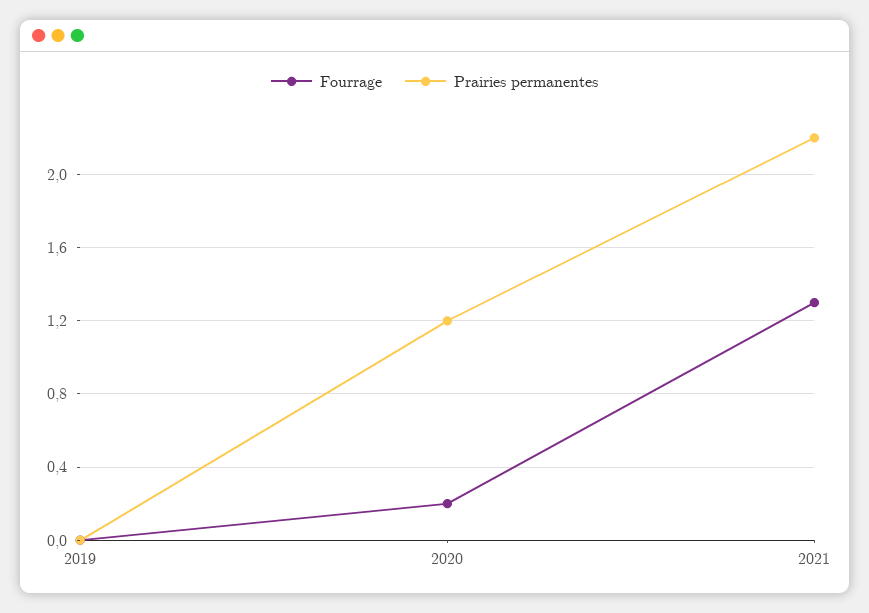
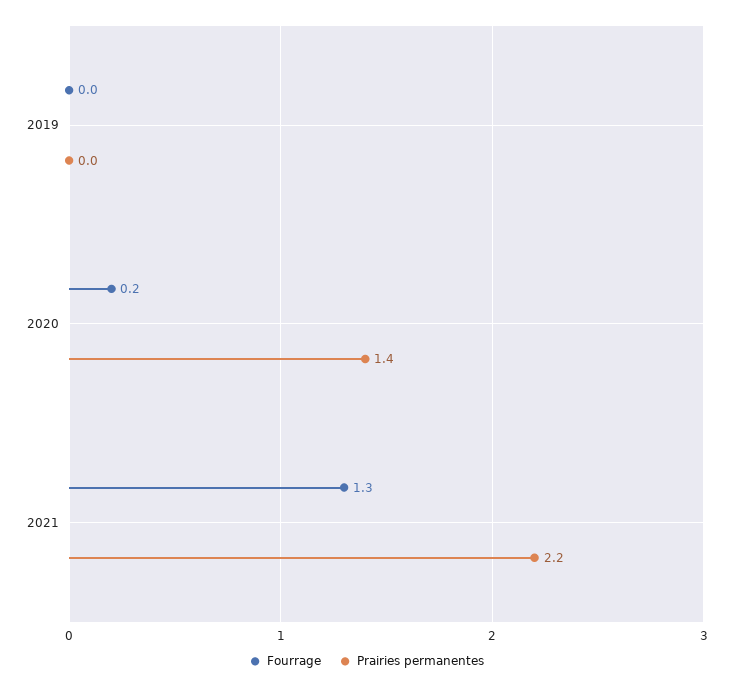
  {
    "Fourrage": {
      "2019": 0,
      "2020": 0.2,
      "2021": 1.3
    },
    "Prairies permanentes": {
      "2019": 0,
-     "2020": 1.2,
+     "2020": 1.4,
      "2021": 2.2
    }
  }

